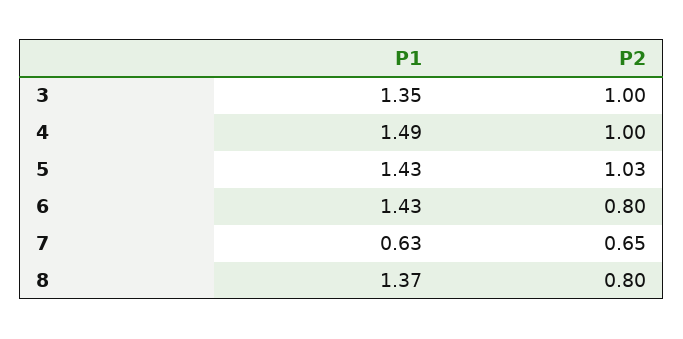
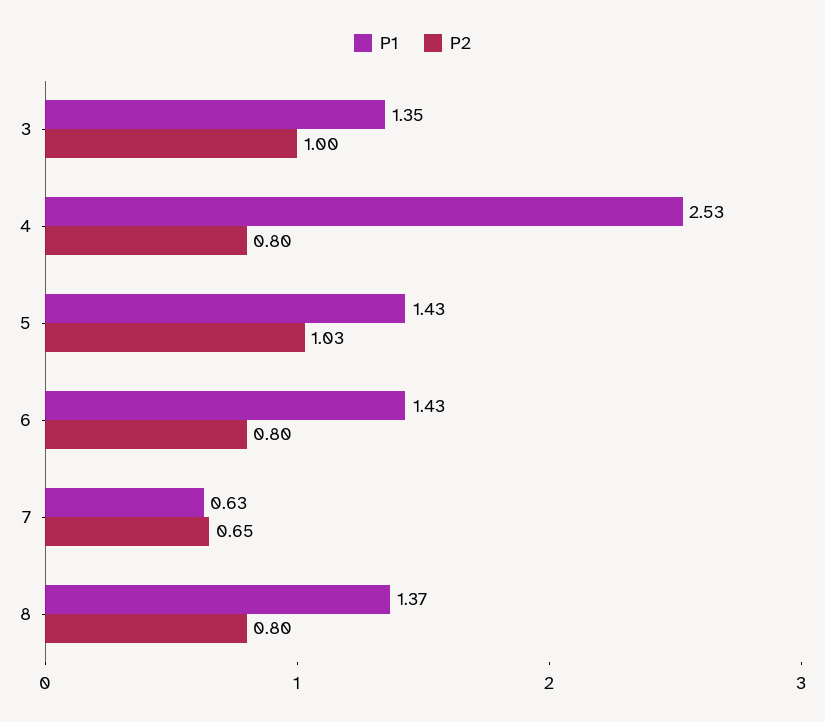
  {
    "P1": {
      "3": 1.35,
-     "4": 1.49,
+     "4": 2.53,
      "5": 1.43,
      "6": 1.43,
      "7": 0.63,
      "8": 1.37
    },
    "P2": {
      "3": 1,
-     "4": 1,
+     "4": 0.8,
      "5": 1.03,
      "6": 0.8,
      "7": 0.65,
      "8": 0.8
    }
  }

